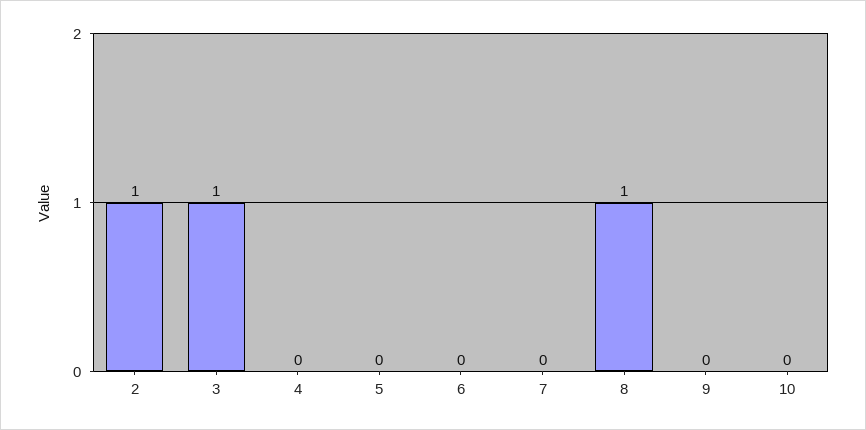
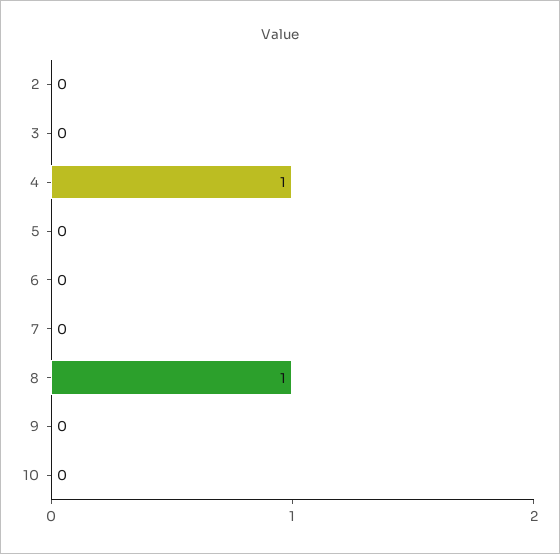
  {
-   "2": 1,
+   "2": 0,
-   "3": 1,
+   "3": 0,
-   "4": 0,
+   "4": 1,
    "5": 0,
    "6": 0,
    "7": 0,
    "8": 1,
    "9": 0,
    "10": 0
  }

